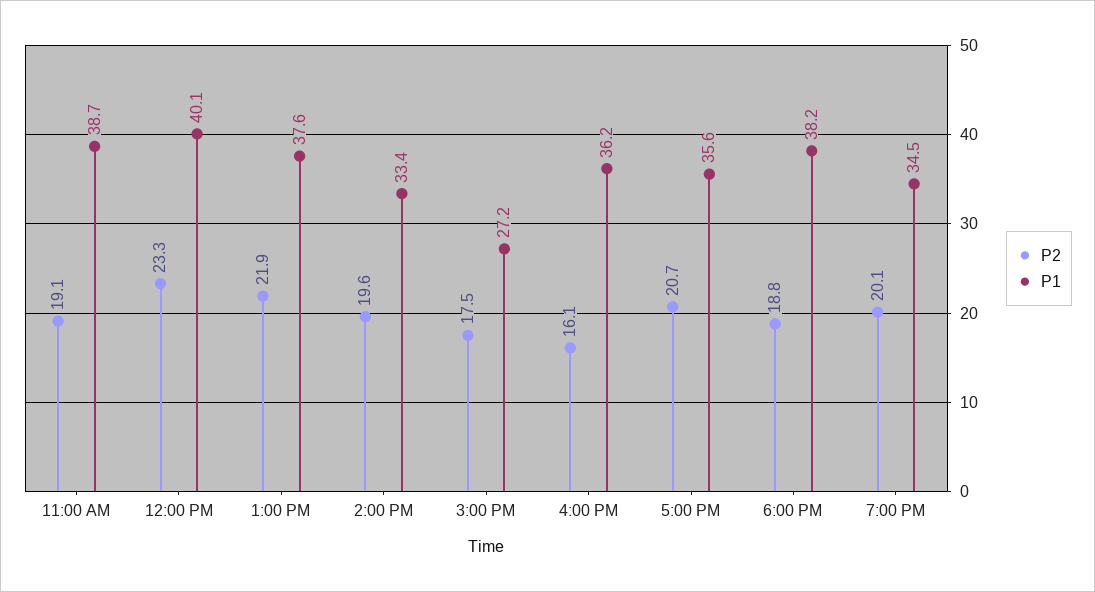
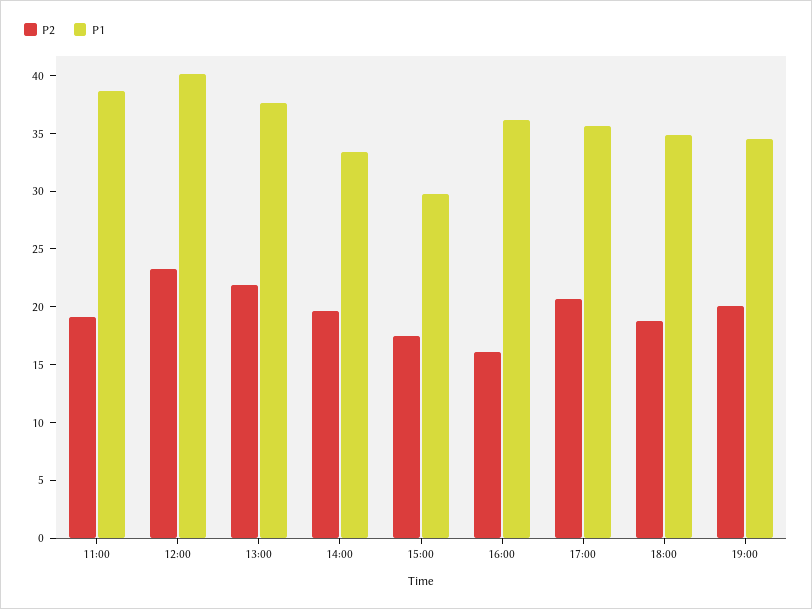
  {
    "P2": {
      "11:00 AM": 19.1,
      "12:00 PM": 23.3,
      "1:00 PM": 21.9,
      "2:00 PM": 19.6,
      "3:00 PM": 17.5,
      "4:00 PM": 16.1,
      "5:00 PM": 20.7,
      "6:00 PM": 18.8,
      "7:00 PM": 20.1
    },
    "P1": {
      "11:00 AM": 38.7,
      "12:00 PM": 40.1,
      "1:00 PM": 37.6,
      "2:00 PM": 33.4,
-     "3:00 PM": 27.2,
+     "3:00 PM": 30,
      "4:00 PM": 36.2,
      "5:00 PM": 35.6,
-     "6:00 PM": 38.2,
+     "6:00 PM": 35,
      "7:00 PM": 34.5
    }
  }

